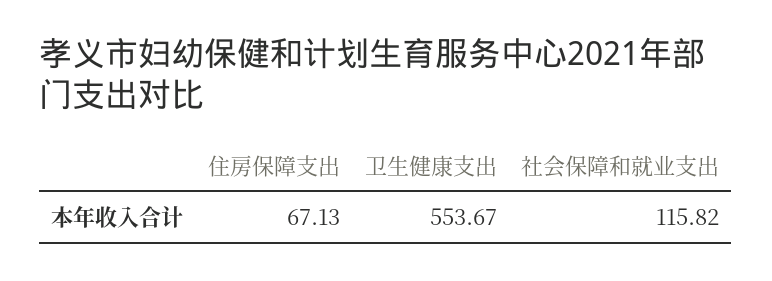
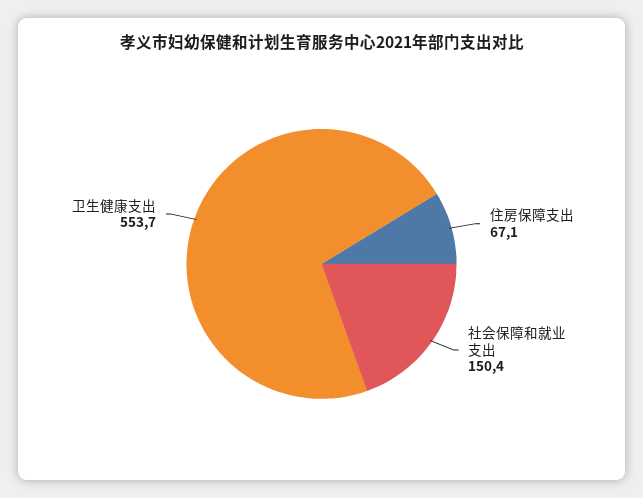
  {
    "住房保障支出": 67.13,
    "卫生健康支出": 553.67,
-   "社会保障和就业支出": 115.82
+   "社会保障和就业支出": 150.4
  }

